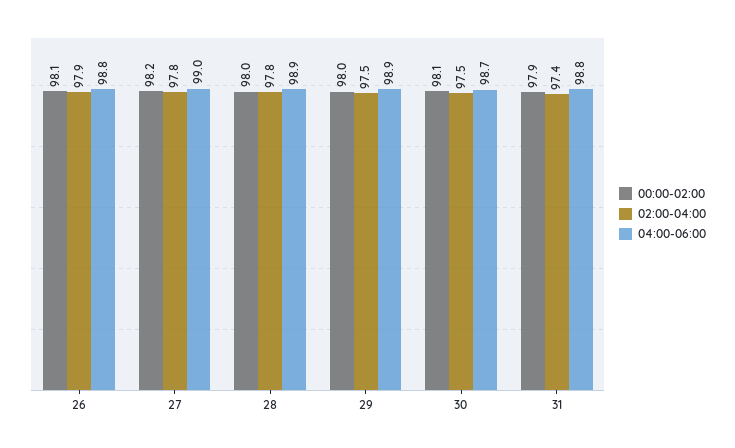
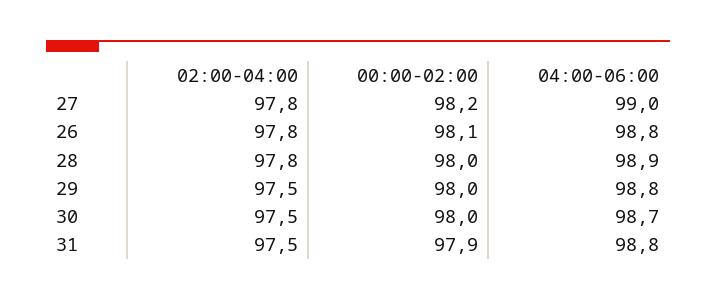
  {
    "00:00-02:00": {
      "26": 98.1,
      "27": 98.2,
      "28": 98,
      "29": 98,
-     "30": 98.1,
+     "30": 98,
      "31": 97.9
    },
    "02:00-04:00": {
-     "26": 97.9,
+     "26": 97.8,
      "27": 97.8,
      "28": 97.8,
      "29": 97.5,
      "30": 97.5,
-     "31": 97.4
+     "31": 97.5
    },
    "04:00-06:00": {
      "26": 98.8,
      "27": 99,
      "28": 98.9,
-     "29": 98.9,
+     "29": 98.8,
      "30": 98.7,
      "31": 98.8
    }
  }

